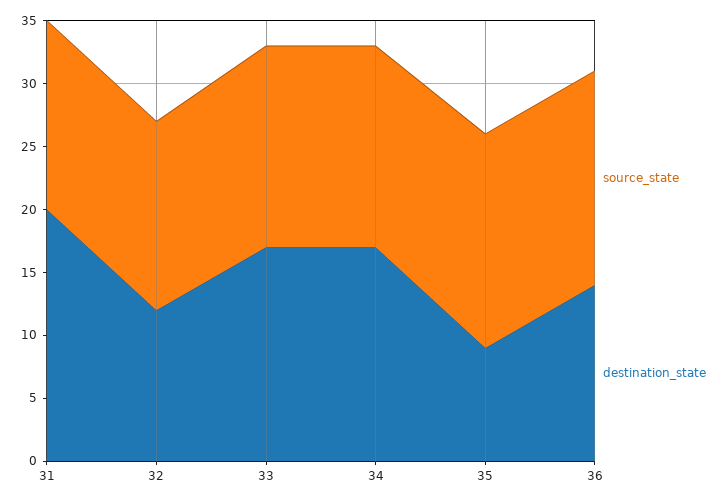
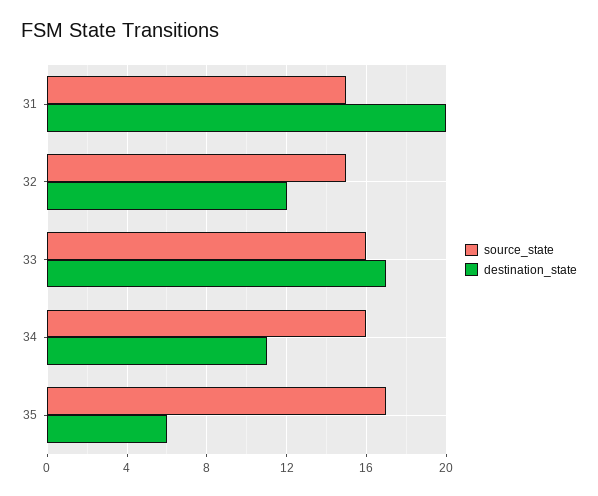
  {
    "source_state": {
      "31": 15,
      "32": 15,
      "33": 16,
      "34": 16,
-     "35": 17,
+     "35": 17
-     "36": 17
    },
    "destination_state": {
      "31": 20,
      "32": 12,
      "33": 17,
-     "34": 17,
+     "34": 11,
-     "35": 9,
+     "35": 6
-     "36": 14
    }
  }

